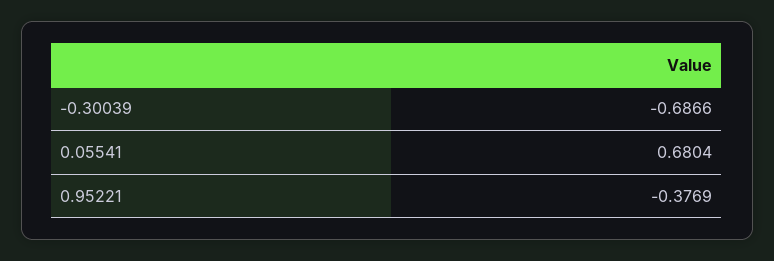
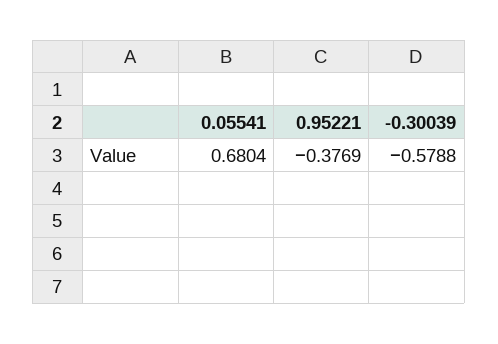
  {
-   "-0.30039": -0.6866,
+   "-0.30039": -0.5788,
    "0.05541": 0.6804,
    "0.95221": -0.3769
  }

